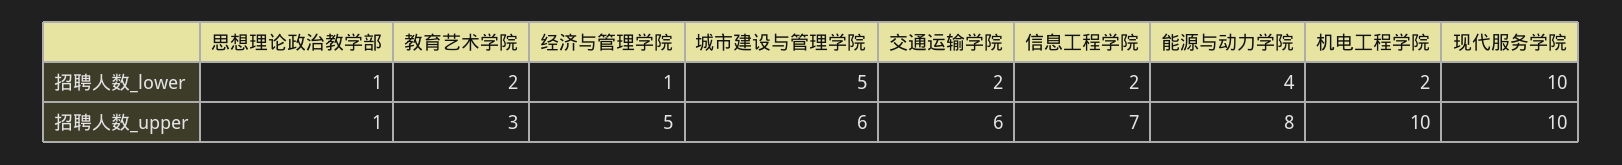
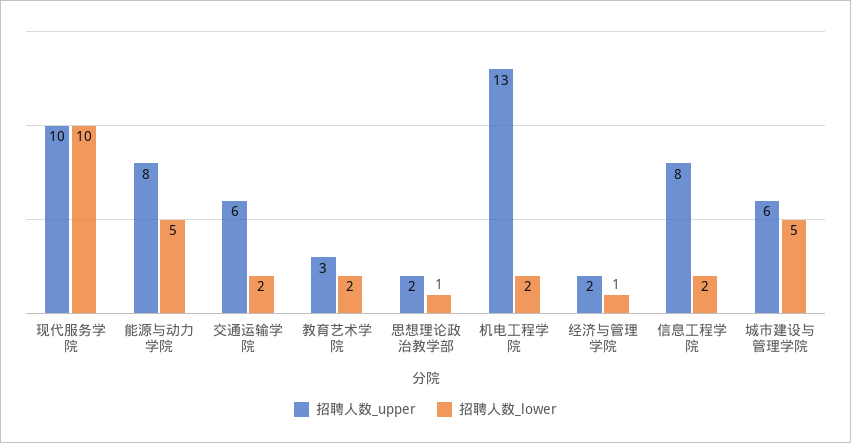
  {
    "招聘人数_lower": {
      "思想理论政治教学部": 1,
      "教育艺术学院": 2,
      "经济与管理学院": 1,
      "城市建设与管理学院": 5,
      "交通运输学院": 2,
      "信息工程学院": 2,
-     "能源与动力学院": 4,
+     "能源与动力学院": 5,
      "机电工程学院": 2,
      "现代服务学院": 10
    },
    "招聘人数_upper": {
-     "思想理论政治教学部": 1,
+     "思想理论政治教学部": 2,
      "教育艺术学院": 3,
-     "经济与管理学院": 5,
+     "经济与管理学院": 2,
      "城市建设与管理学院": 6,
      "交通运输学院": 6,
-     "信息工程学院": 7,
+     "信息工程学院": 8,
      "能源与动力学院": 8,
-     "机电工程学院": 10,
+     "机电工程学院": 13,
      "现代服务学院": 10
    }
  }

